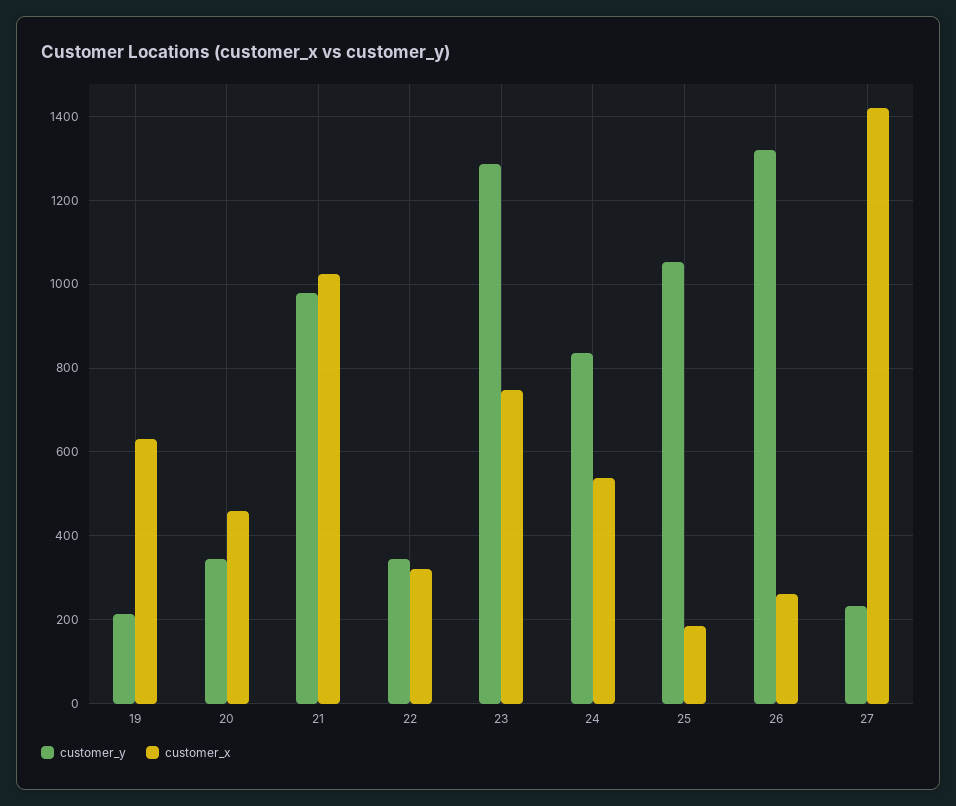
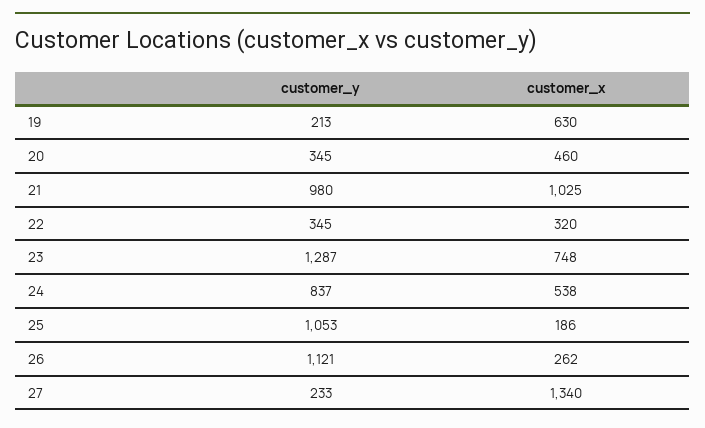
  {
    "customer_y": {
      "19": 213,
      "20": 345,
      "21": 980,
      "22": 345,
      "23": 1287,
      "24": 837,
      "25": 1053,
-     "26": 1320,
+     "26": 1121,
      "27": 233
    },
    "customer_x": {
      "19": 630,
      "20": 460,
      "21": 1025,
      "22": 320,
      "23": 748,
      "24": 538,
      "25": 186,
      "26": 262,
-     "27": 1420
+     "27": 1340
    }
  }

